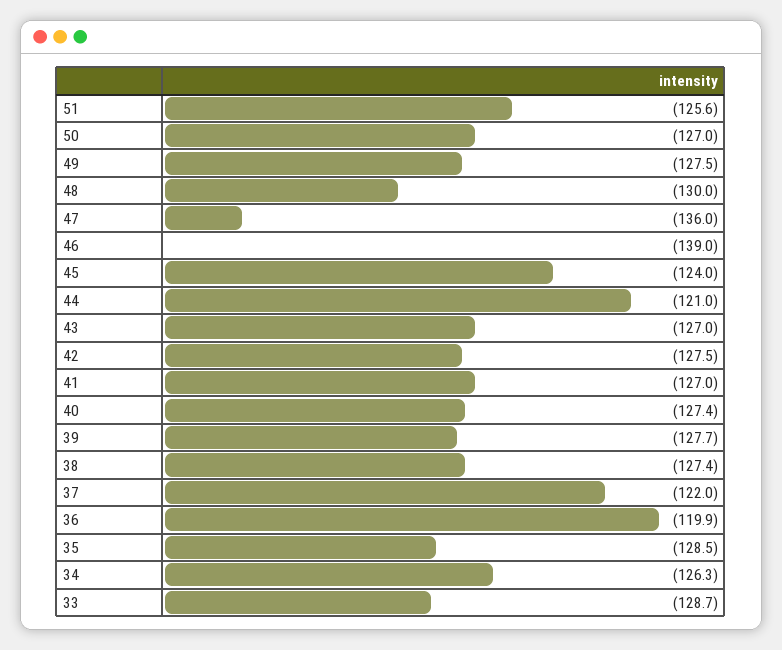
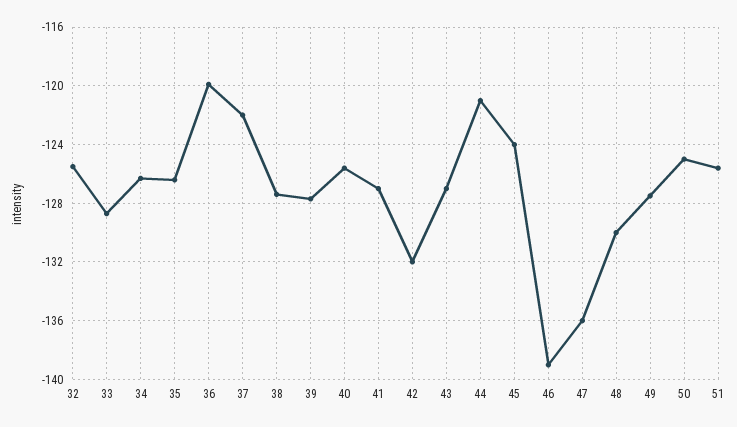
  {
    "51": -125.6,
-   "50": -127,
+   "50": -125,
    "49": -127.5,
    "48": -130,
    "47": -136,
    "46": -139,
    "45": -124,
    "44": -121,
    "43": -127,
-   "42": -127.5,
+   "42": -132,
    "41": -127,
-   "40": -127.4,
+   "40": -125.5,
    "39": -127.7,
    "38": -127.4,
    "37": -122,
    "36": -119.9,
-   "35": -128.5,
+   "35": -126.5,
    "34": -126.3,
-   "33": -128.7
+   "33": -128.7,
+   "32": -125.5
  }

